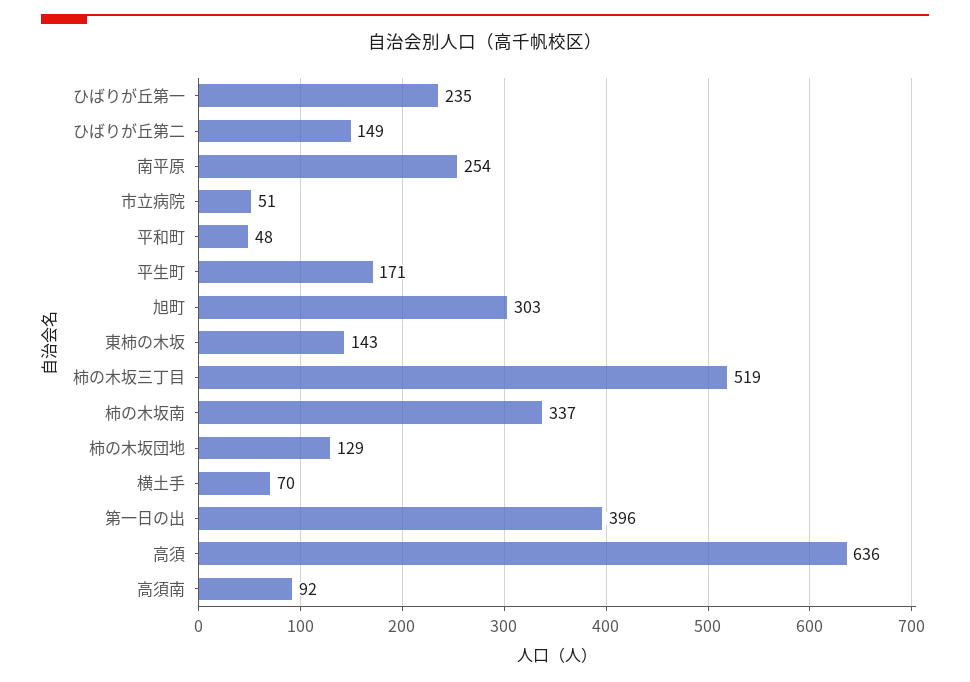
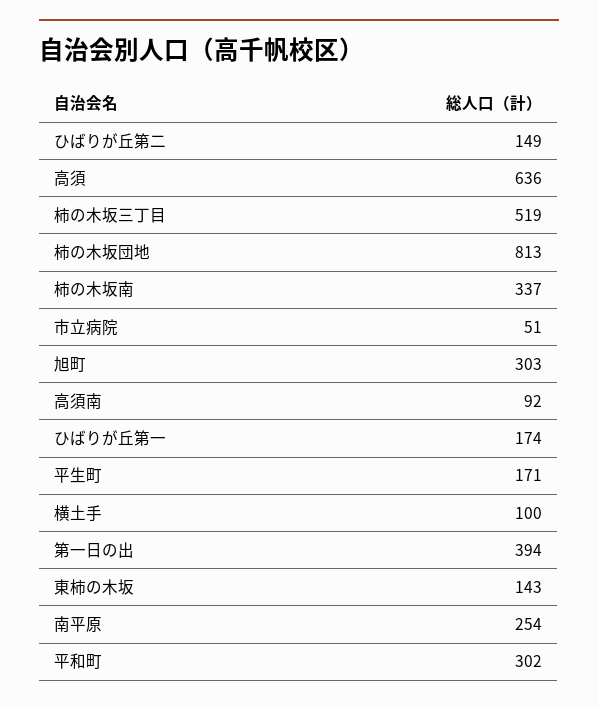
  {
-   "ひばりが丘第一": 235,
+   "ひばりが丘第一": 174,
    "ひばりが丘第二": 149,
    "南平原": 254,
    "市立病院": 51,
-   "平和町": 48,
+   "平和町": 302,
    "平生町": 171,
    "旭町": 303,
    "東柿の木坂": 143,
    "柿の木坂三丁目": 519,
    "柿の木坂南": 337,
-   "柿の木坂団地": 129,
+   "柿の木坂団地": 813,
-   "横土手": 70,
+   "横土手": 100,
-   "第一日の出": 396,
+   "第一日の出": 394,
    "高須": 636,
    "高須南": 92
  }

